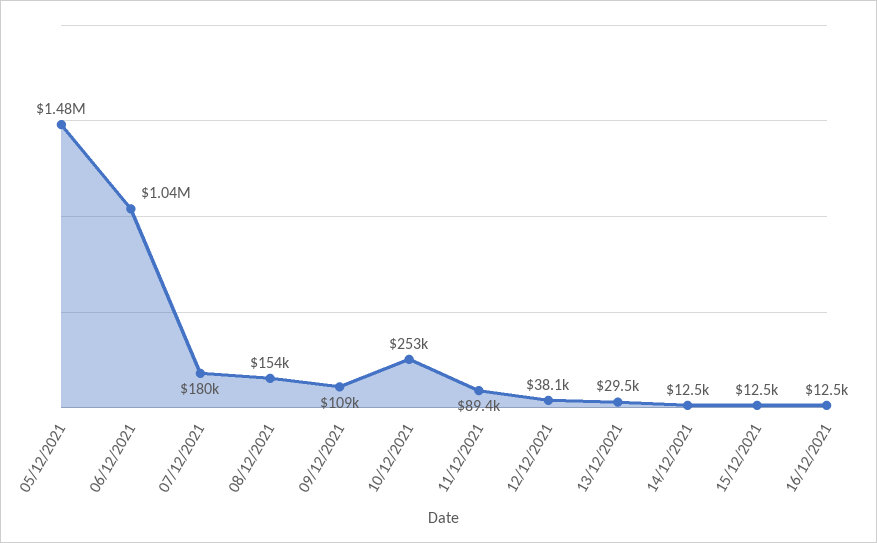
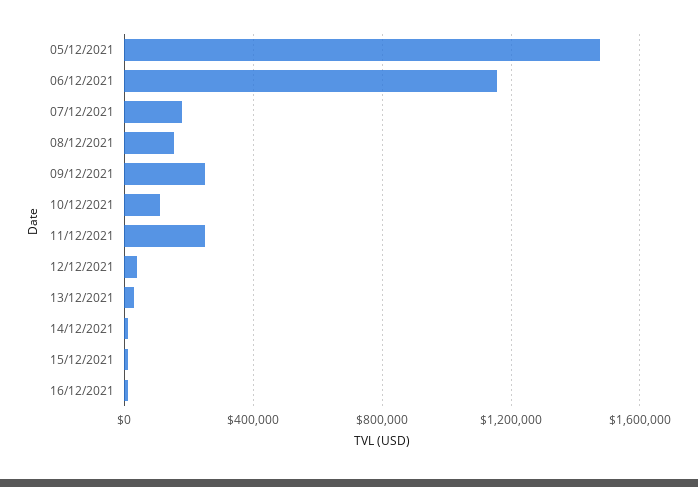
  {
    "05/12/2021": 1480000,
-   "06/12/2021": 1040000,
+   "06/12/2021": 1150000,
    "07/12/2021": 180000,
    "08/12/2021": 154000,
-   "09/12/2021": 109000,
+   "09/12/2021": 250000,
-   "10/12/2021": 253000,
+   "10/12/2021": 100000,
-   "11/12/2021": 89400,
+   "11/12/2021": 250000,
    "12/12/2021": 38100,
    "13/12/2021": 29500,
    "14/12/2021": 12500,
    "15/12/2021": 12500,
    "16/12/2021": 12500
  }

